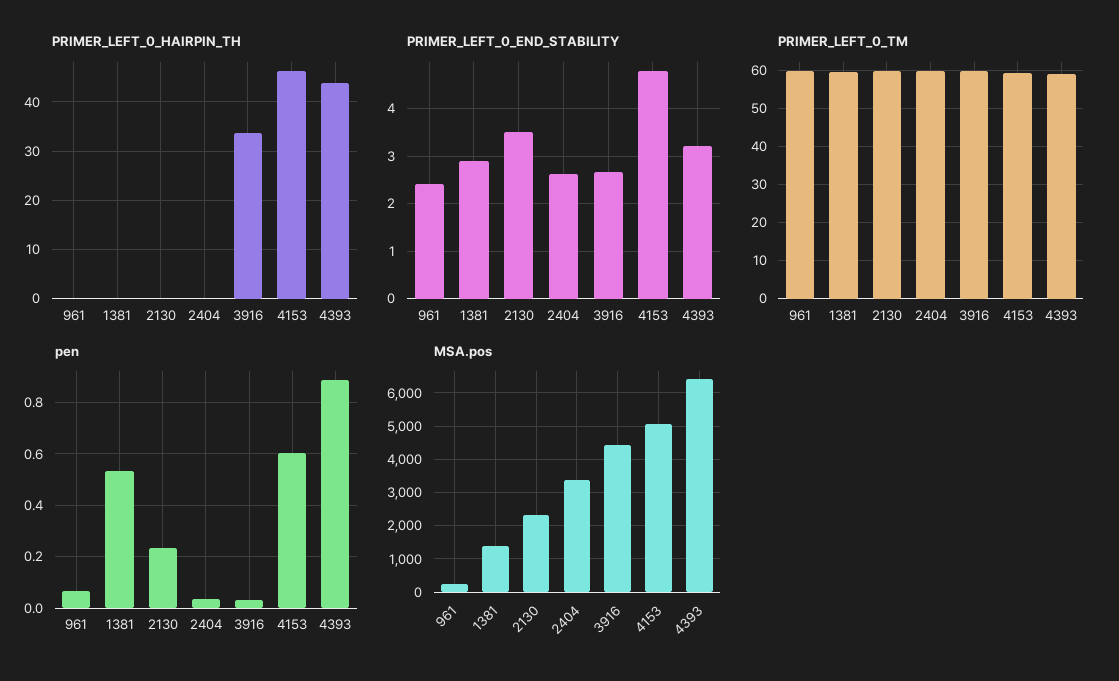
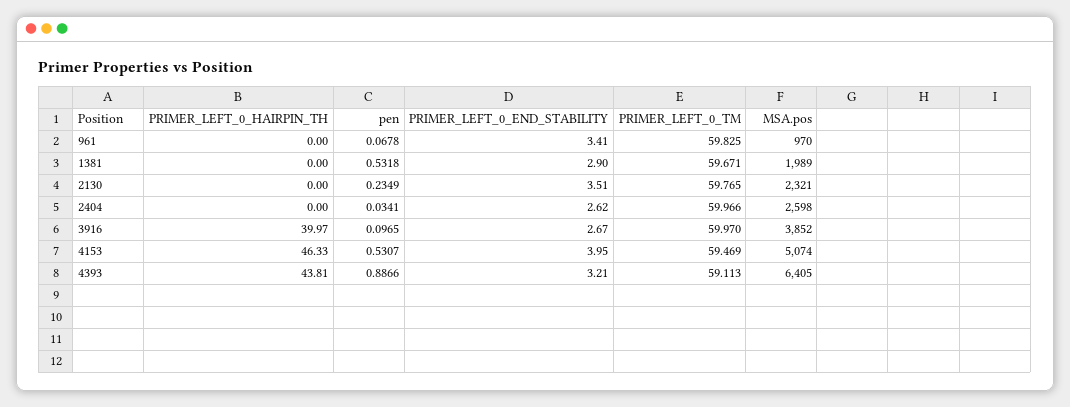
  {
    "PRIMER_LEFT_0_HAIRPIN_TH": {
      "961": 0,
      "1381": 0,
      "2130": 0,
      "2404": 0,
-     "3916": 34,
+     "3916": 39.97,
      "4153": 46.33,
      "4393": 43.81
    },
    "PRIMER_LEFT_0_END_STABILITY": {
-     "961": 2.4,
+     "961": 3.41,
      "1381": 2.9,
      "2130": 3.51,
      "2404": 2.62,
      "3916": 2.67,
-     "4153": 4.8,
+     "4153": 3.95,
      "4393": 3.21
    },
    "PRIMER_LEFT_0_TM": {
      "961": 59.825,
      "1381": 59.671,
      "2130": 59.765,
      "2404": 59.966,
      "3916": 59.97,
      "4153": 59.469,
      "4393": 59.113
    },
    "pen": {
      "961": 0.0678,
      "1381": 0.5318,
      "2130": 0.2349,
      "2404": 0.0341,
-     "3916": 0.025,
+     "3916": 0.0965,
-     "4153": 0.6,
+     "4153": 0.5307,
      "4393": 0.8866
    },
    "MSA.pos": {
-     "961": 200,
+     "961": 970,
-     "1381": 1400,
+     "1381": 1989,
      "2130": 2321,
-     "2404": 3400,
+     "2404": 2598,
-     "3916": 4400,
+     "3916": 3852,
      "4153": 5074,
      "4393": 6405
    }
  }

